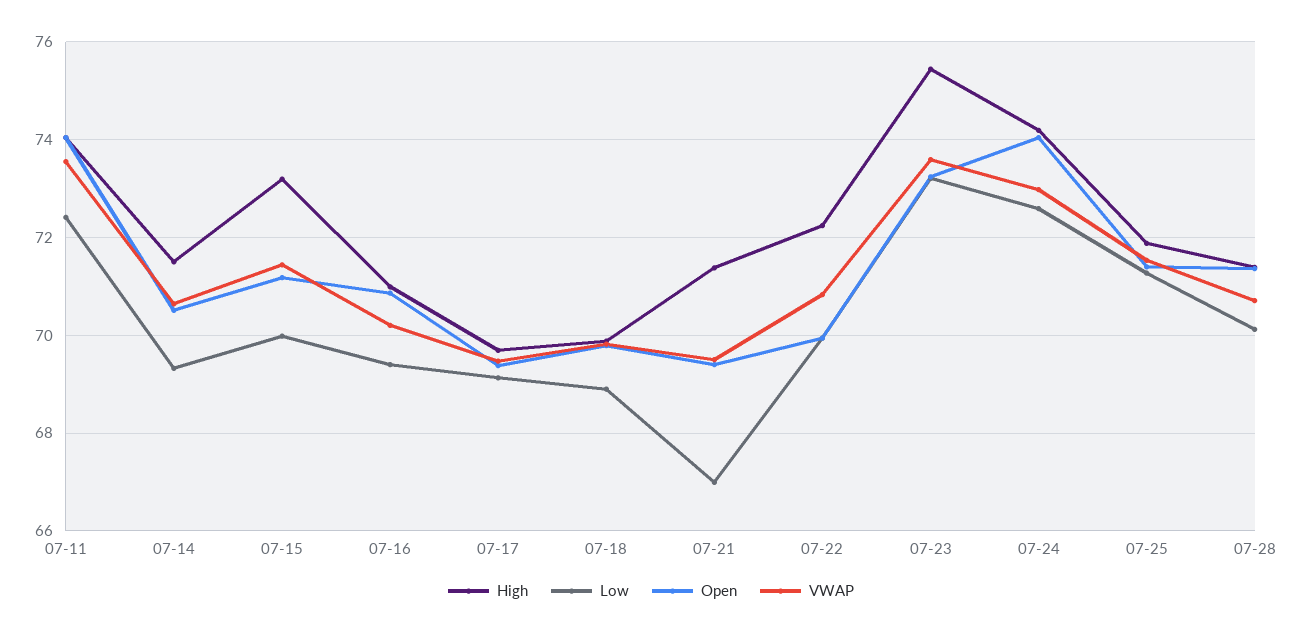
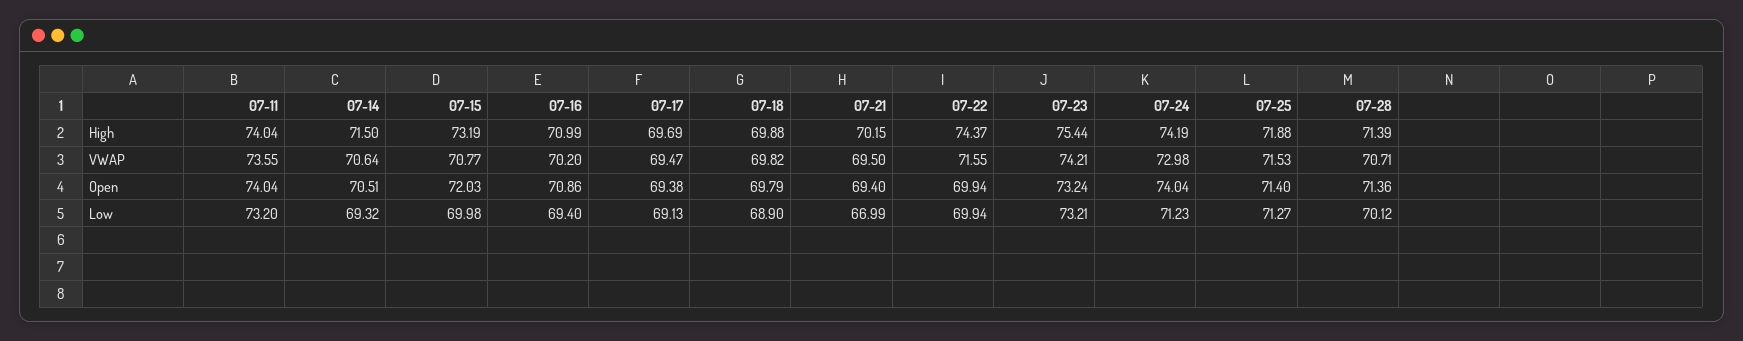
  {
    "High": {
      "07-11": 74.04,
      "07-14": 71.5,
      "07-15": 73.19,
      "07-16": 70.99,
      "07-17": 69.69,
      "07-18": 69.88,
-     "07-21": 71.4,
+     "07-21": 70.15,
-     "07-22": 72.2,
+     "07-22": 74.37,
      "07-23": 75.44,
      "07-24": 74.19,
      "07-25": 71.88,
      "07-28": 71.39
    },
    "Low": {
-     "07-11": 72.4,
+     "07-11": 73.2,
      "07-14": 69.32,
      "07-15": 69.98,
      "07-16": 69.4,
      "07-17": 69.13,
      "07-18": 68.9,
      "07-21": 66.99,
      "07-22": 69.94,
      "07-23": 73.21,
-     "07-24": 72.6,
+     "07-24": 71.23,
      "07-25": 71.27,
      "07-28": 70.12
    },
    "Open": {
      "07-11": 74.04,
      "07-14": 70.51,
-     "07-15": 71.2,
+     "07-15": 72.03,
      "07-16": 70.86,
      "07-17": 69.38,
      "07-18": 69.79,
      "07-21": 69.4,
      "07-22": 69.94,
      "07-23": 73.24,
      "07-24": 74.04,
      "07-25": 71.4,
      "07-28": 71.36
    },
    "VWAP": {
      "07-11": 73.55,
      "07-14": 70.64,
-     "07-15": 71.4,
+     "07-15": 70.77,
      "07-16": 70.2,
      "07-17": 69.47,
      "07-18": 69.82,
      "07-21": 69.5,
-     "07-22": 70.8,
+     "07-22": 71.55,
-     "07-23": 73.6,
+     "07-23": 74.21,
      "07-24": 72.98,
      "07-25": 71.53,
      "07-28": 70.71
    }
  }

